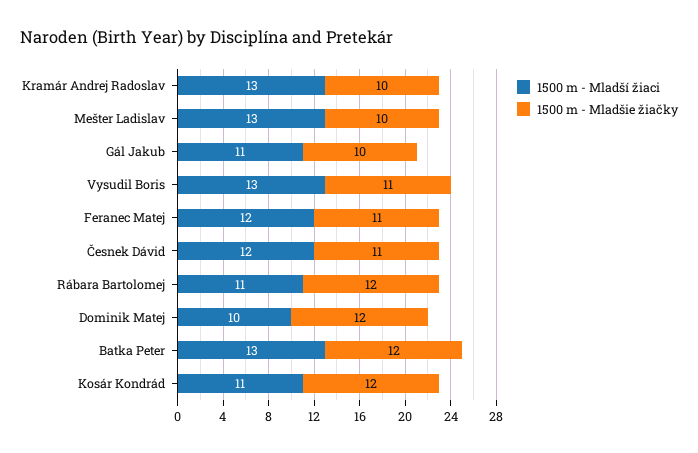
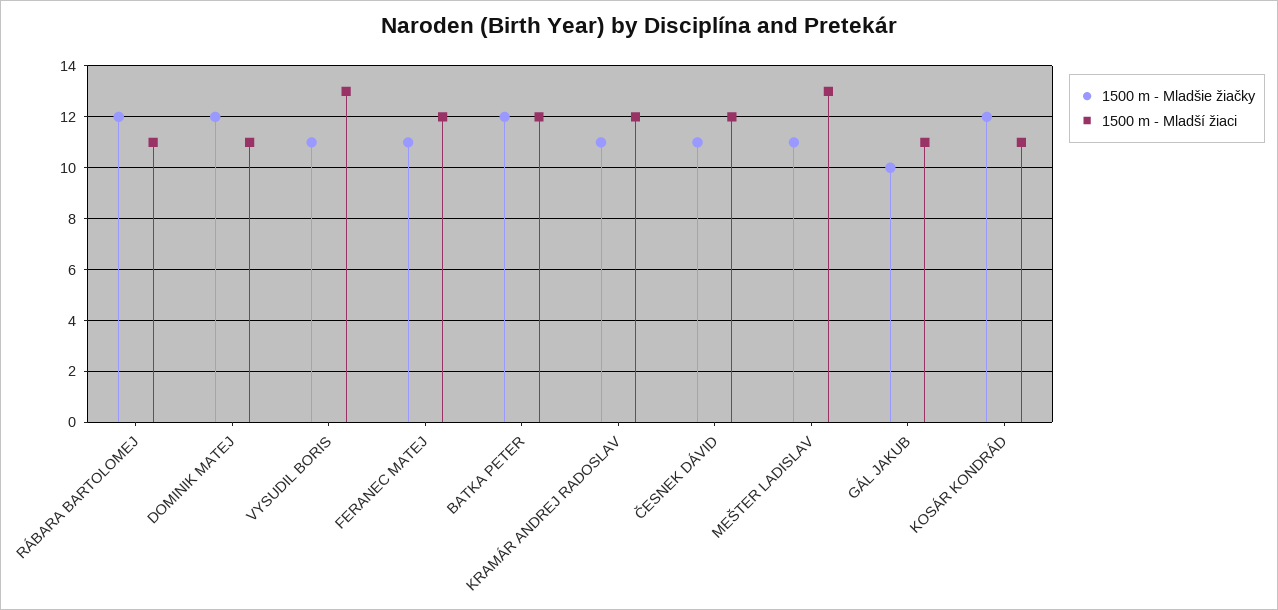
  {
    "1500 m - Mladší žiaci": {
-     "Kramár Andrej Radoslav": 13,
+     "Kramár Andrej Radoslav": 12,
      "Mešter Ladislav": 13,
      "Gál Jakub": 11,
      "Vysudil Boris": 13,
      "Feranec Matej": 12,
      "Česnek Dávid": 12,
      "Rábara Bartolomej": 11,
-     "Dominik Matej": 10,
+     "Dominik Matej": 11,
-     "Batka Peter": 13,
+     "Batka Peter": 12,
      "Kosár Kondrád": 11
    },
    "1500 m - Mladšie žiačky": {
-     "Kramár Andrej Radoslav": 10,
+     "Kramár Andrej Radoslav": 11,
-     "Mešter Ladislav": 10,
+     "Mešter Ladislav": 11,
      "Gál Jakub": 10,
      "Vysudil Boris": 11,
      "Feranec Matej": 11,
      "Česnek Dávid": 11,
      "Rábara Bartolomej": 12,
      "Dominik Matej": 12,
      "Batka Peter": 12,
      "Kosár Kondrád": 12
    }
  }

